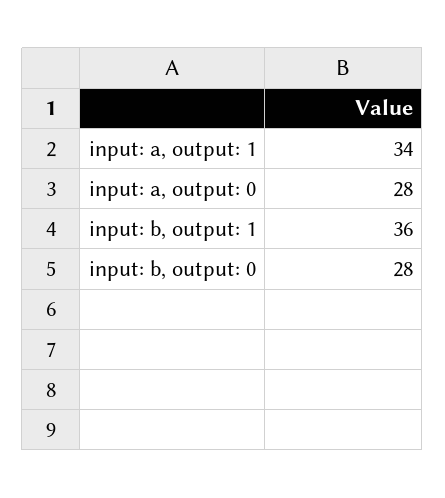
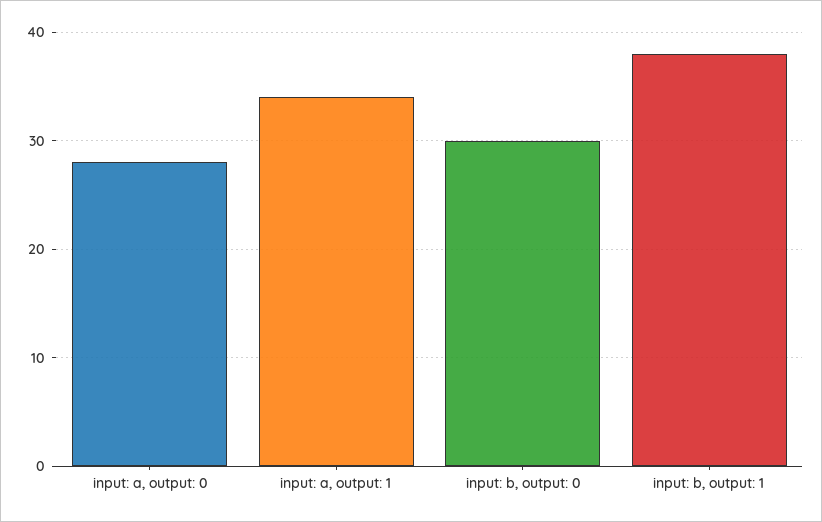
  {
    "input: a, output: 1": 34,
    "input: a, output: 0": 28,
-   "input: b, output: 1": 36,
+   "input: b, output: 1": 38,
-   "input: b, output: 0": 28
+   "input: b, output: 0": 30
  }

